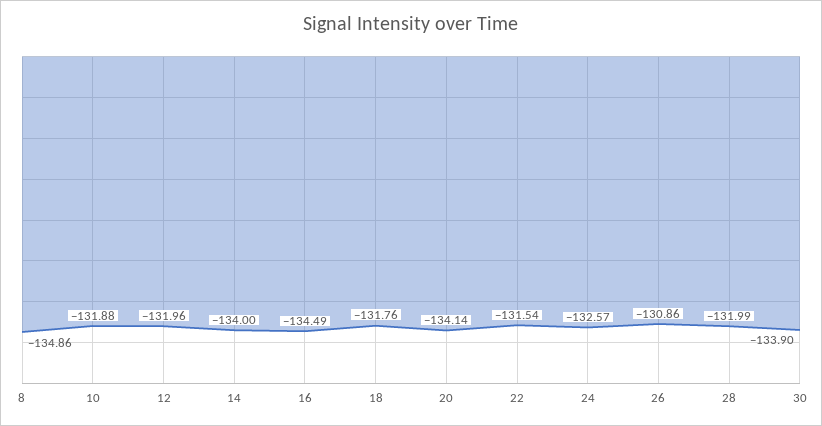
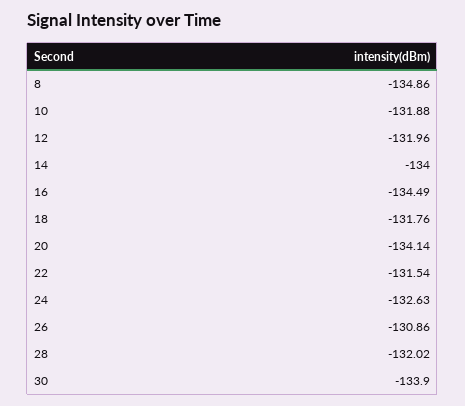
  {
    "8": -134.86,
    "10": -131.88,
    "12": -131.96,
    "14": -134,
    "16": -134.49,
    "18": -131.76,
    "20": -134.14,
    "22": -131.54,
-   "24": -132.57,
+   "24": -132.63,
    "26": -130.86,
-   "28": -131.99,
+   "28": -132.02,
    "30": -133.9
  }

